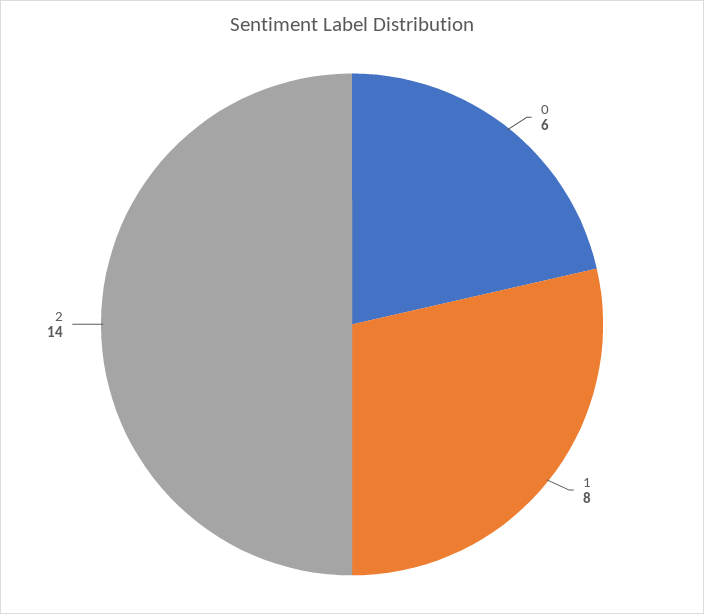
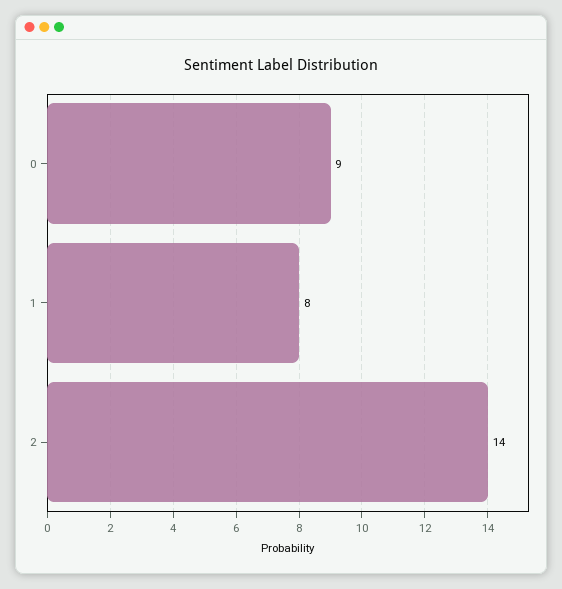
  {
-   "0": 6,
+   "0": 9,
    "1": 8,
    "2": 14
  }

